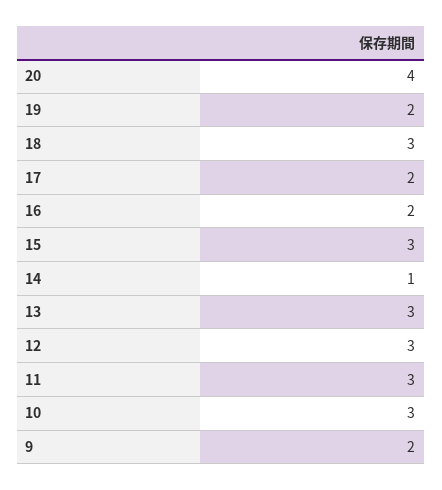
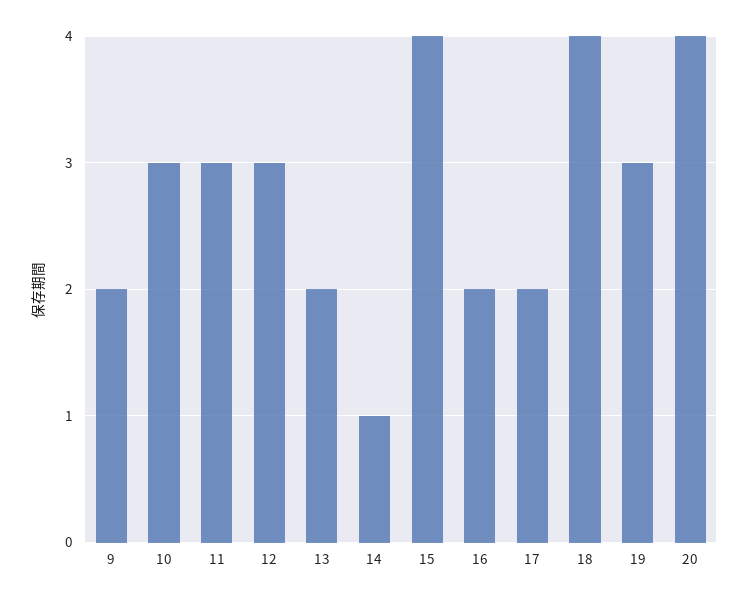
  {
    "20": 4,
-   "19": 2,
+   "19": 3,
-   "18": 3,
+   "18": 4,
    "17": 2,
    "16": 2,
-   "15": 3,
+   "15": 4,
    "14": 1,
-   "13": 3,
+   "13": 2,
    "12": 3,
    "11": 3,
    "10": 3,
    "9": 2
  }

